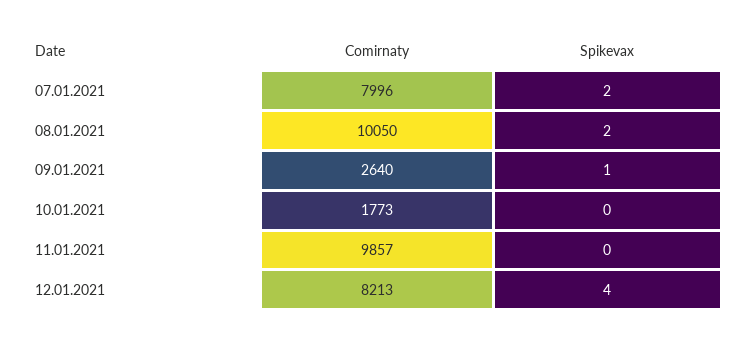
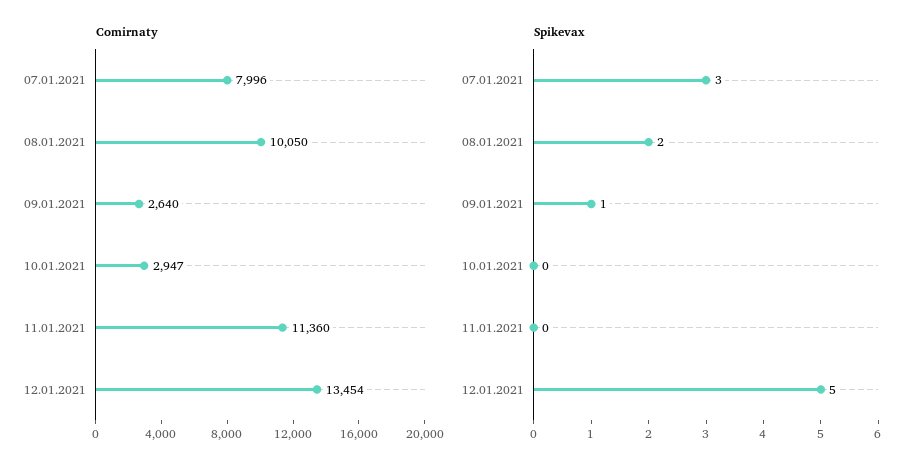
  {
    "Comirnaty": {
      "07.01.2021": 7996,
      "08.01.2021": 10050,
      "09.01.2021": 2640,
-     "10.01.2021": 1773,
+     "10.01.2021": 2947,
-     "11.01.2021": 9857,
+     "11.01.2021": 11360,
-     "12.01.2021": 8213
+     "12.01.2021": 13454
    },
    "Spikevax": {
-     "07.01.2021": 2,
+     "07.01.2021": 3,
      "08.01.2021": 2,
      "09.01.2021": 1,
      "10.01.2021": 0,
      "11.01.2021": 0,
-     "12.01.2021": 4
+     "12.01.2021": 5
    }
  }

